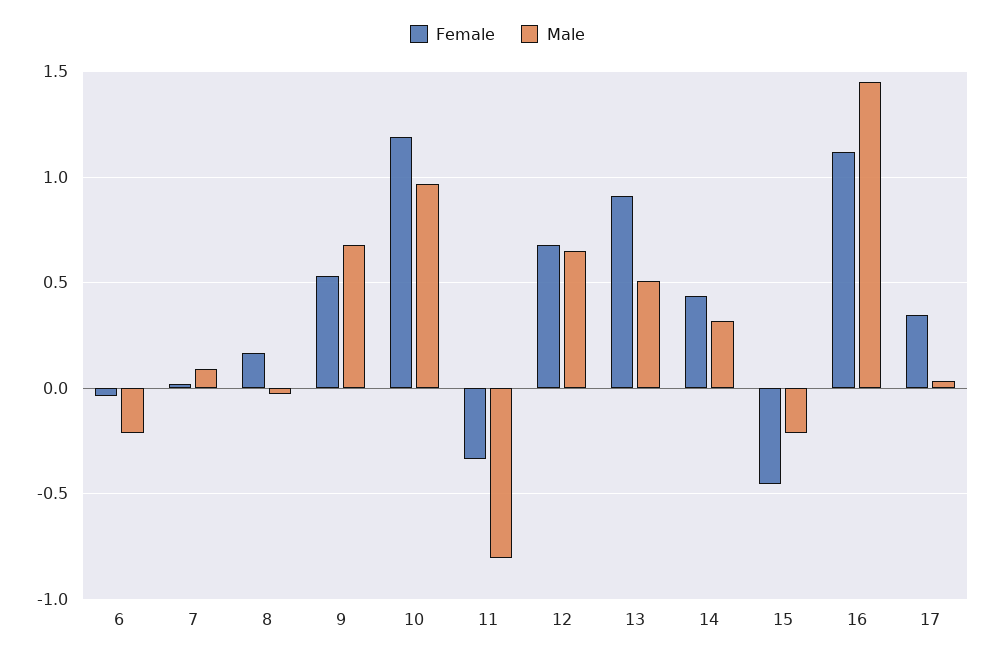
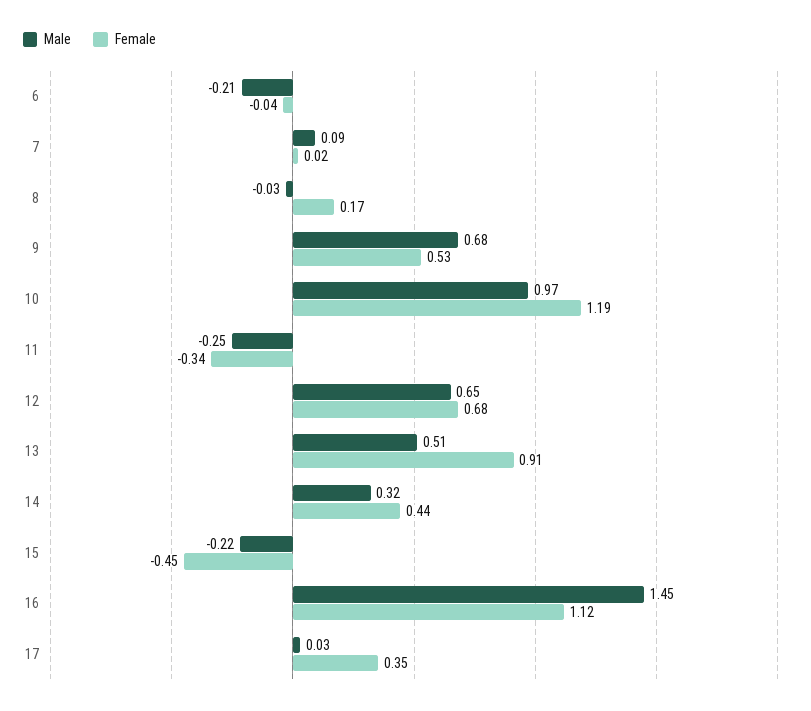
  {
    "Female": {
      "6": -0.04,
      "7": 0.02,
      "8": 0.17,
      "9": 0.53,
      "10": 1.19,
      "11": -0.34,
      "12": 0.68,
      "13": 0.91,
      "14": 0.44,
      "15": -0.45,
      "16": 1.12,
      "17": 0.35
    },
    "Male": {
      "6": -0.21,
      "7": 0.09,
      "8": -0.03,
      "9": 0.68,
      "10": 0.97,
-     "11": -0.8,
+     "11": -0.25,
      "12": 0.65,
      "13": 0.51,
      "14": 0.32,
      "15": -0.22,
      "16": 1.45,
      "17": 0.03
    }
  }

